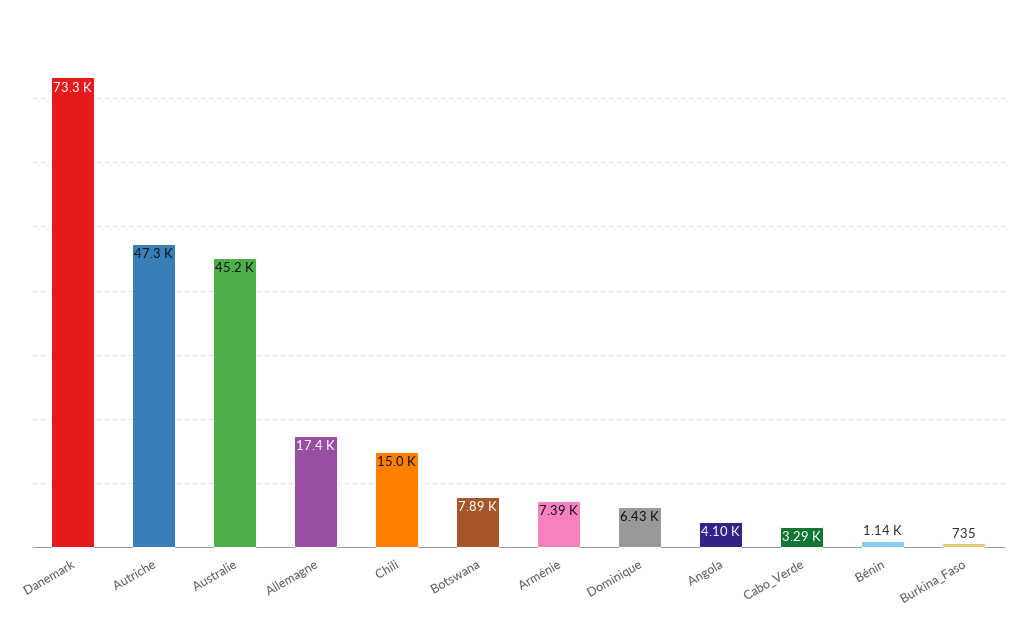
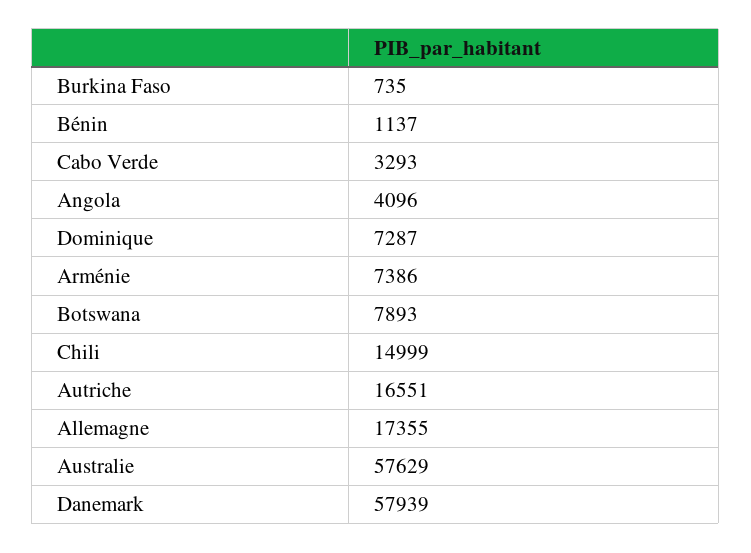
  {
-   "Danemark": 73300,
+   "Danemark": 57939,
-   "Autriche": 47300,
+   "Autriche": 16551,
-   "Australie": 45200,
+   "Australie": 57629,
    "Allemagne": 17355,
    "Chili": 14999,
    "Botswana": 7893,
    "Arménie": 7386,
-   "Dominique": 6430,
+   "Dominique": 7287,
    "Angola": 4096,
    "Cabo_Verde": 3293,
    "Bénin": 1137,
    "Burkina_Faso": 735
  }

